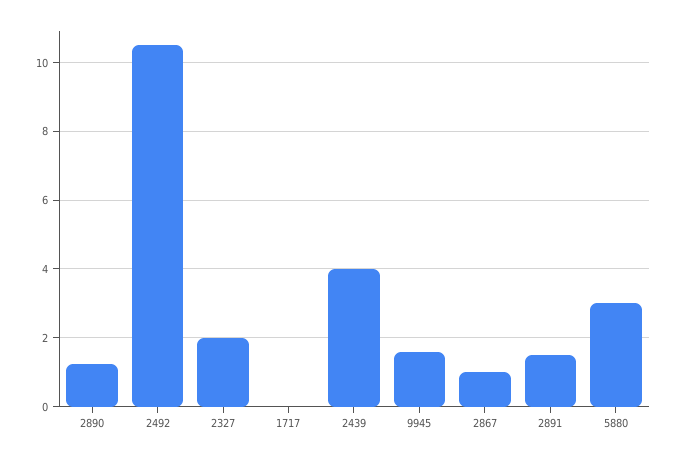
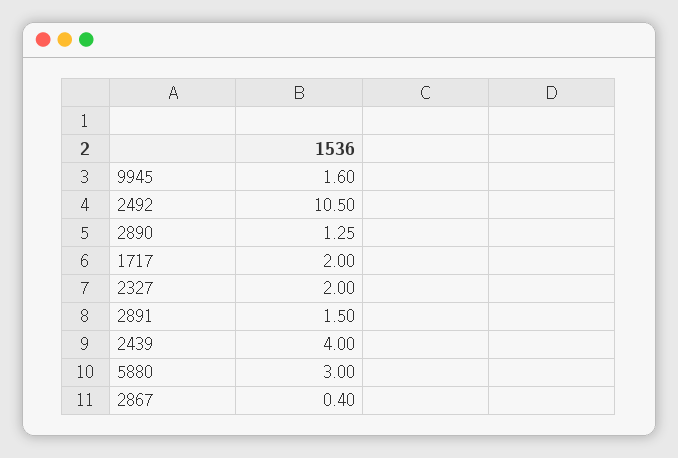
  {
    "2890": 1.25,
    "2492": 10.5,
    "2327": 2,
-   "1717": 0,
+   "1717": 2,
    "2439": 4,
    "9945": 1.6,
-   "2867": 1,
+   "2867": 0.4,
    "2891": 1.5,
    "5880": 3
  }

